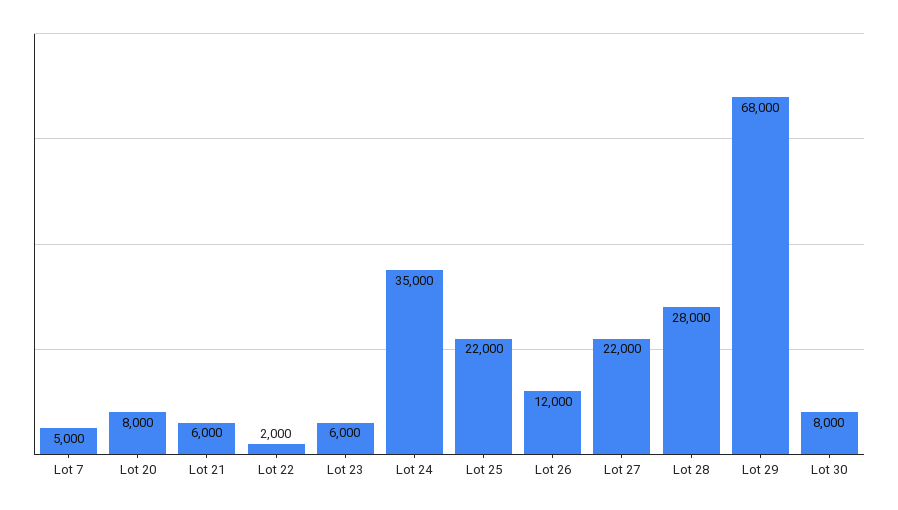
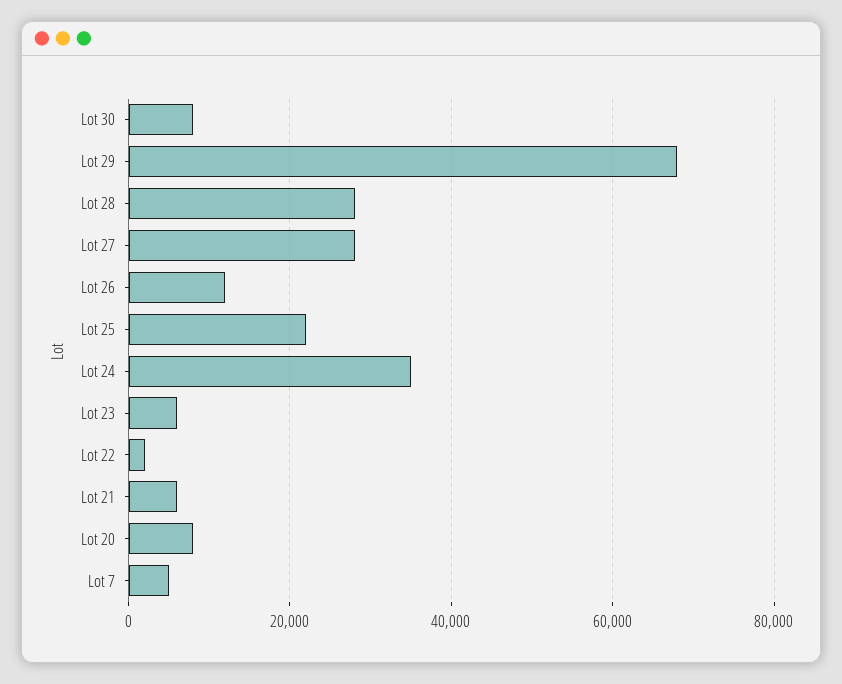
  {
    "Lot 7": 5000,
    "Lot 20": 8000,
    "Lot 21": 6000,
    "Lot 22": 2000,
    "Lot 23": 6000,
    "Lot 24": 35000,
    "Lot 25": 22000,
    "Lot 26": 12000,
-   "Lot 27": 22000,
+   "Lot 27": 28000,
    "Lot 28": 28000,
    "Lot 29": 68000,
    "Lot 30": 8000
  }

